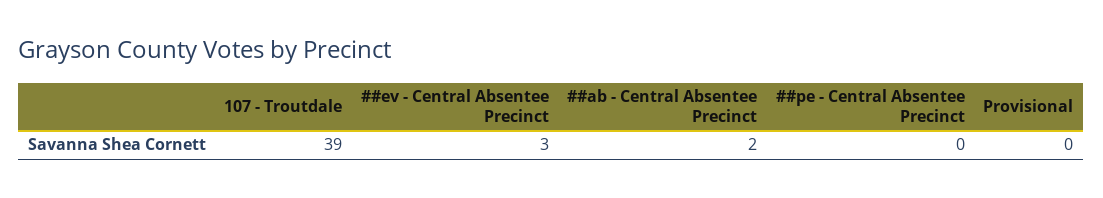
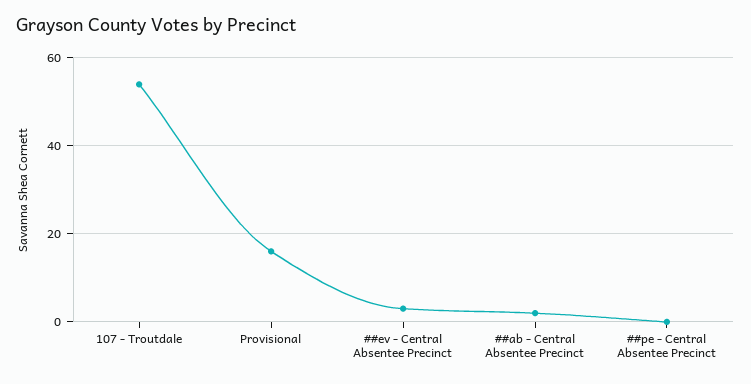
  {
-   "107 - Troutdale": 39,
+   "107 - Troutdale": 55,
    "##ev - Central Absentee Precinct": 3,
    "##ab - Central Absentee Precinct": 2,
    "##pe - Central Absentee Precinct": 0,
-   "Provisional": 0
+   "Provisional": 15
  }

